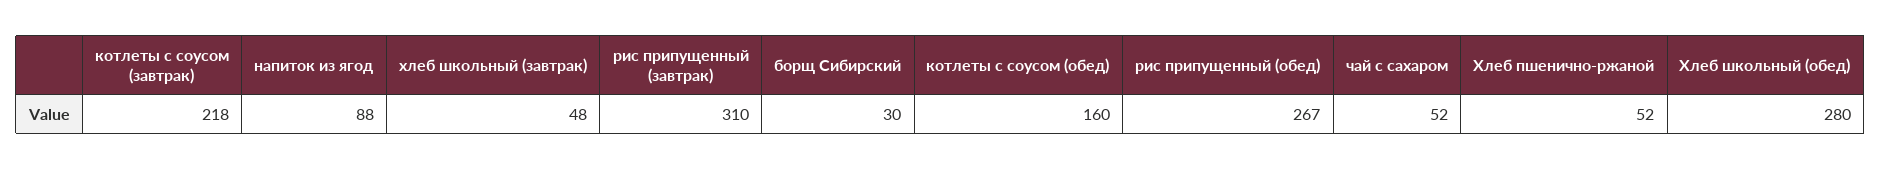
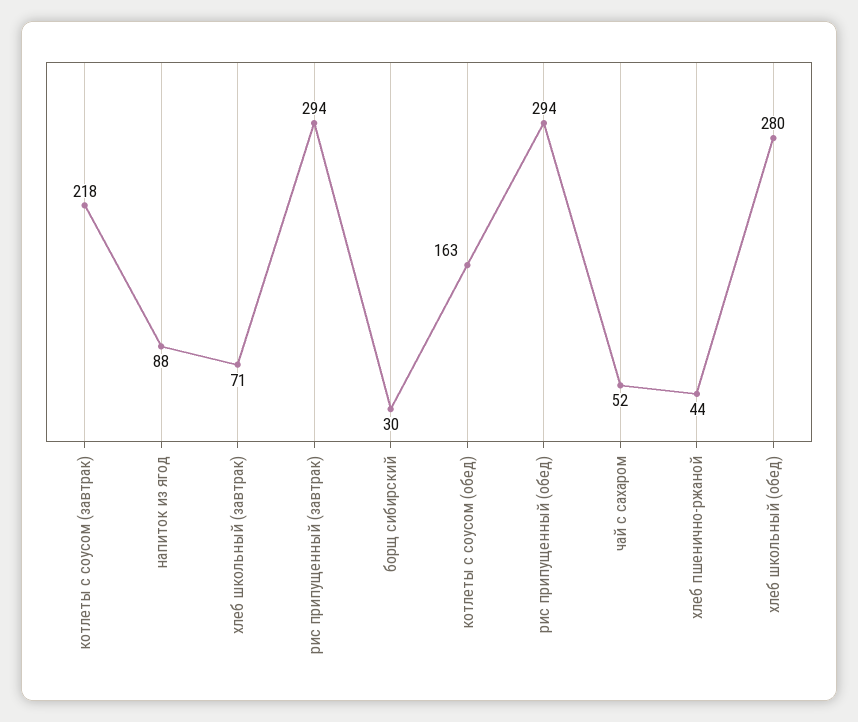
  {
    "котлеты с соусом (завтрак)": 218,
    "напиток из ягод": 88,
-   "хлеб школьный (завтрак)": 48,
+   "хлеб школьный (завтрак)": 71,
-   "рис припущенный (завтрак)": 310,
+   "рис припущенный (завтрак)": 294,
    "борщ Сибирский": 30,
-   "котлеты с соусом (обед)": 160,
+   "котлеты с соусом (обед)": 163,
-   "рис припущенный (обед)": 267,
+   "рис припущенный (обед)": 294,
    "чай с сахаром": 52,
-   "Хлеб пшенично-ржаной": 52,
+   "Хлеб пшенично-ржаной": 44,
    "Хлеб школьный (обед)": 280
  }

